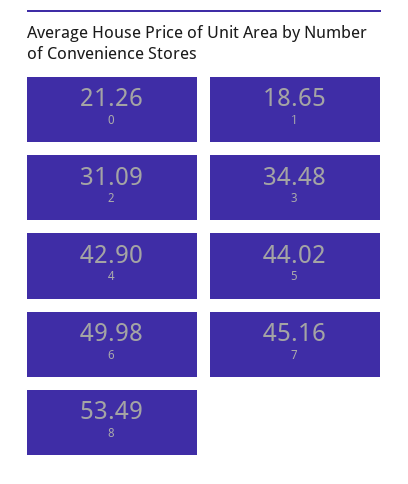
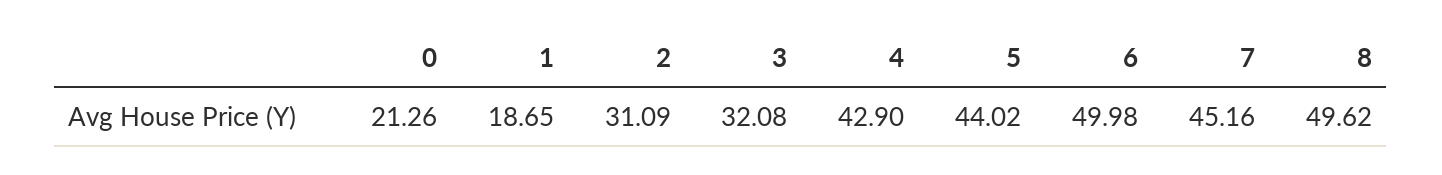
  {
    "0": 21.26,
    "1": 18.65,
    "2": 31.09,
-   "3": 34.48,
+   "3": 32.08,
    "4": 42.9,
    "5": 44.02,
    "6": 49.98,
    "7": 45.16,
-   "8": 53.49
+   "8": 49.62
  }

